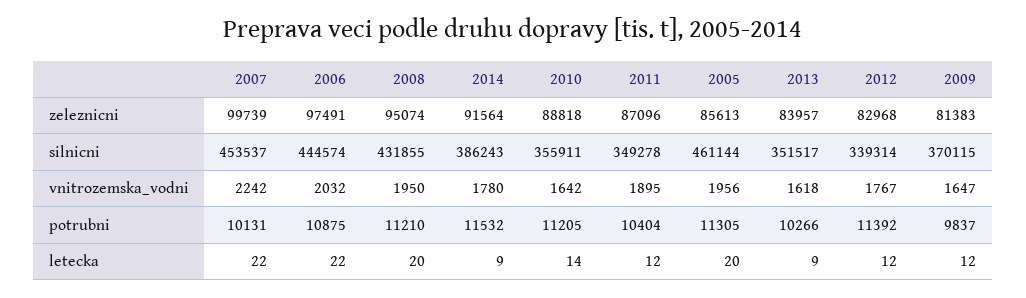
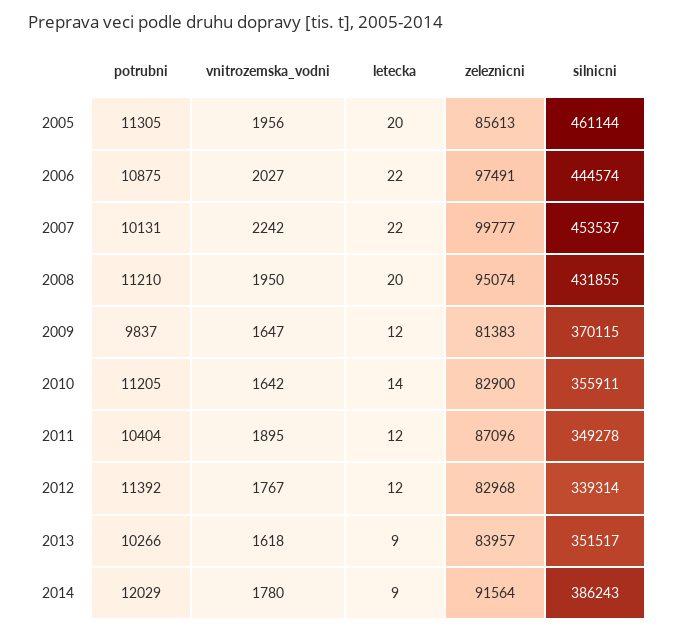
  {
    "2007": {
-     "zeleznicni": 99739,
+     "zeleznicni": 99777,
      "silnicni": 453537,
      "vnitrozemska_vodni": 2242,
      "potrubni": 10131,
      "letecka": 22
    },
    "2006": {
      "zeleznicni": 97491,
      "silnicni": 444574,
-     "vnitrozemska_vodni": 2032,
+     "vnitrozemska_vodni": 2027,
      "potrubni": 10875,
      "letecka": 22
    },
    "2008": {
      "zeleznicni": 95074,
      "silnicni": 431855,
      "vnitrozemska_vodni": 1950,
      "potrubni": 11210,
      "letecka": 20
    },
    "2014": {
      "zeleznicni": 91564,
      "silnicni": 386243,
      "vnitrozemska_vodni": 1780,
-     "potrubni": 11532,
+     "potrubni": 12029,
      "letecka": 9
    },
    "2010": {
-     "zeleznicni": 88818,
+     "zeleznicni": 82900,
      "silnicni": 355911,
      "vnitrozemska_vodni": 1642,
      "potrubni": 11205,
      "letecka": 14
    },
    "2011": {
      "zeleznicni": 87096,
      "silnicni": 349278,
      "vnitrozemska_vodni": 1895,
      "potrubni": 10404,
      "letecka": 12
    },
    "2005": {
      "zeleznicni": 85613,
      "silnicni": 461144,
      "vnitrozemska_vodni": 1956,
      "potrubni": 11305,
      "letecka": 20
    },
    "2013": {
      "zeleznicni": 83957,
      "silnicni": 351517,
      "vnitrozemska_vodni": 1618,
      "potrubni": 10266,
      "letecka": 9
    },
    "2012": {
      "zeleznicni": 82968,
      "silnicni": 339314,
      "vnitrozemska_vodni": 1767,
      "potrubni": 11392,
      "letecka": 12
    },
    "2009": {
      "zeleznicni": 81383,
      "silnicni": 370115,
      "vnitrozemska_vodni": 1647,
      "potrubni": 9837,
      "letecka": 12
    }
  }

